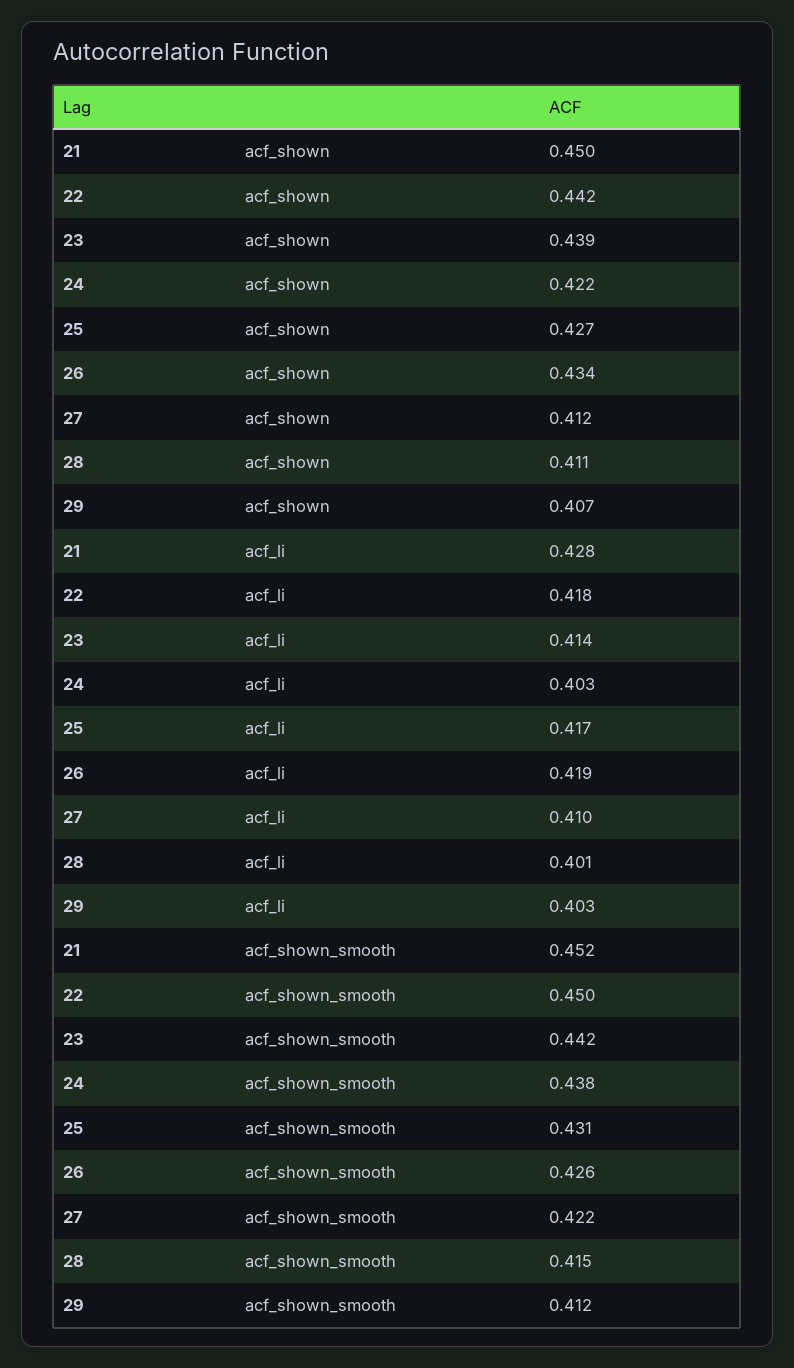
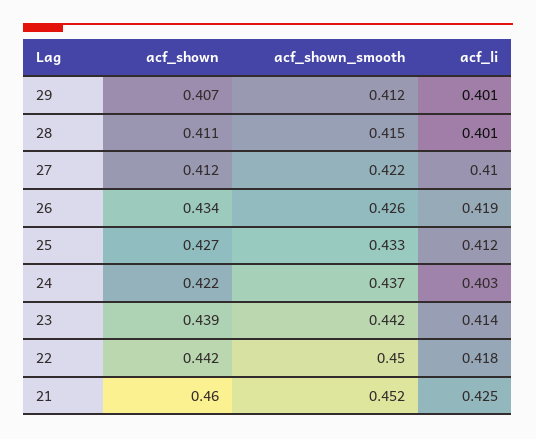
  {
    "21": {
-     "acf_shown": 0.45,
+     "acf_shown": 0.46,
-     "acf_li": 0.428,
+     "acf_li": 0.425,
      "acf_shown_smooth": 0.452
    },
    "22": {
      "acf_shown": 0.442,
      "acf_li": 0.418,
      "acf_shown_smooth": 0.45
    },
    "23": {
      "acf_shown": 0.439,
      "acf_li": 0.414,
      "acf_shown_smooth": 0.442
    },
    "24": {
      "acf_shown": 0.422,
      "acf_li": 0.403,
-     "acf_shown_smooth": 0.438
+     "acf_shown_smooth": 0.437
    },
    "25": {
      "acf_shown": 0.427,
-     "acf_li": 0.417,
+     "acf_li": 0.412,
-     "acf_shown_smooth": 0.431
+     "acf_shown_smooth": 0.433
    },
    "26": {
      "acf_shown": 0.434,
      "acf_li": 0.419,
      "acf_shown_smooth": 0.426
    },
    "27": {
      "acf_shown": 0.412,
      "acf_li": 0.41,
      "acf_shown_smooth": 0.422
    },
    "28": {
      "acf_shown": 0.411,
      "acf_li": 0.401,
      "acf_shown_smooth": 0.415
    },
    "29": {
      "acf_shown": 0.407,
-     "acf_li": 0.403,
+     "acf_li": 0.401,
      "acf_shown_smooth": 0.412
    }
  }

